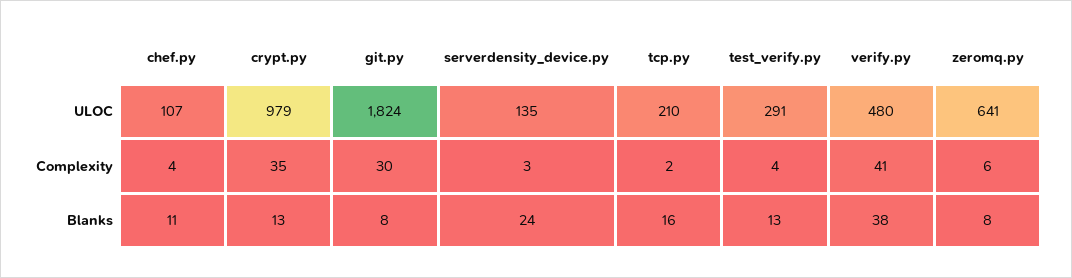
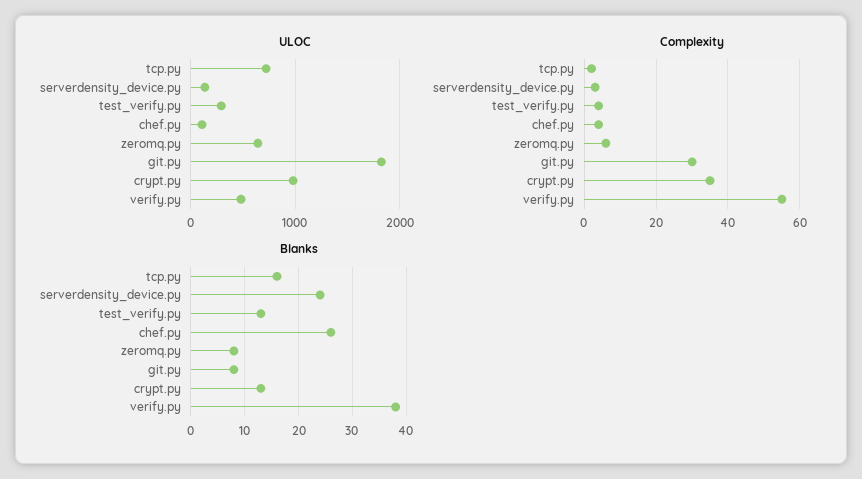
  {
    "ULOC": {
      "chef.py": 107,
      "crypt.py": 979,
      "git.py": 1824,
      "serverdensity_device.py": 135,
-     "tcp.py": 210,
+     "tcp.py": 700,
      "test_verify.py": 291,
      "verify.py": 480,
      "zeromq.py": 641
    },
    "Complexity": {
      "chef.py": 4,
      "crypt.py": 35,
      "git.py": 30,
      "serverdensity_device.py": 3,
      "tcp.py": 2,
      "test_verify.py": 4,
-     "verify.py": 41,
+     "verify.py": 55,
      "zeromq.py": 6
    },
    "Blanks": {
-     "chef.py": 11,
+     "chef.py": 25,
      "crypt.py": 13,
      "git.py": 8,
      "serverdensity_device.py": 24,
      "tcp.py": 16,
      "test_verify.py": 13,
      "verify.py": 38,
      "zeromq.py": 8
    }
  }

